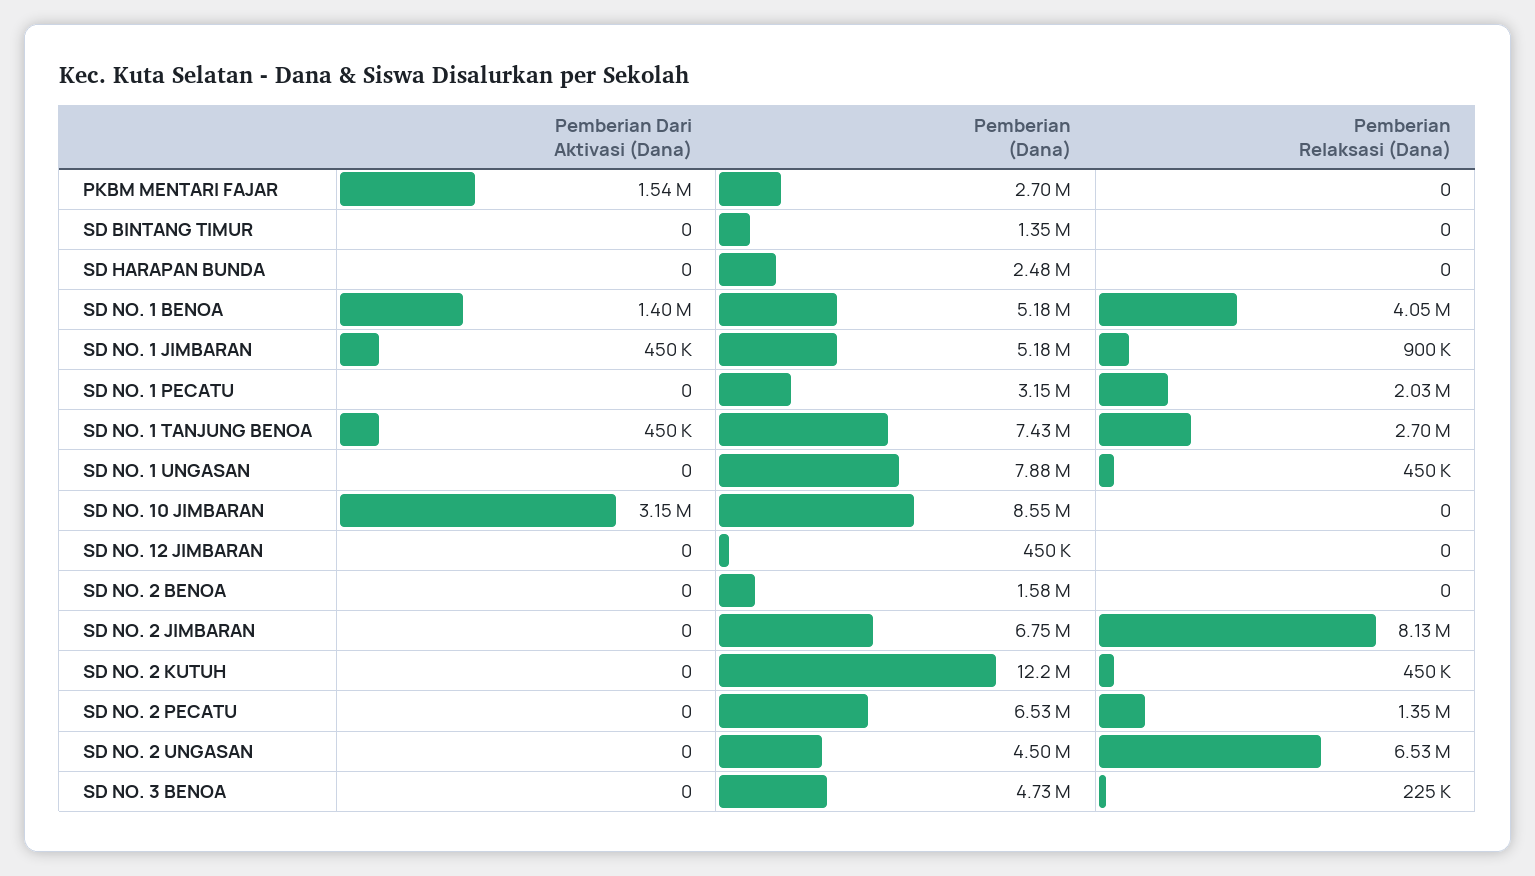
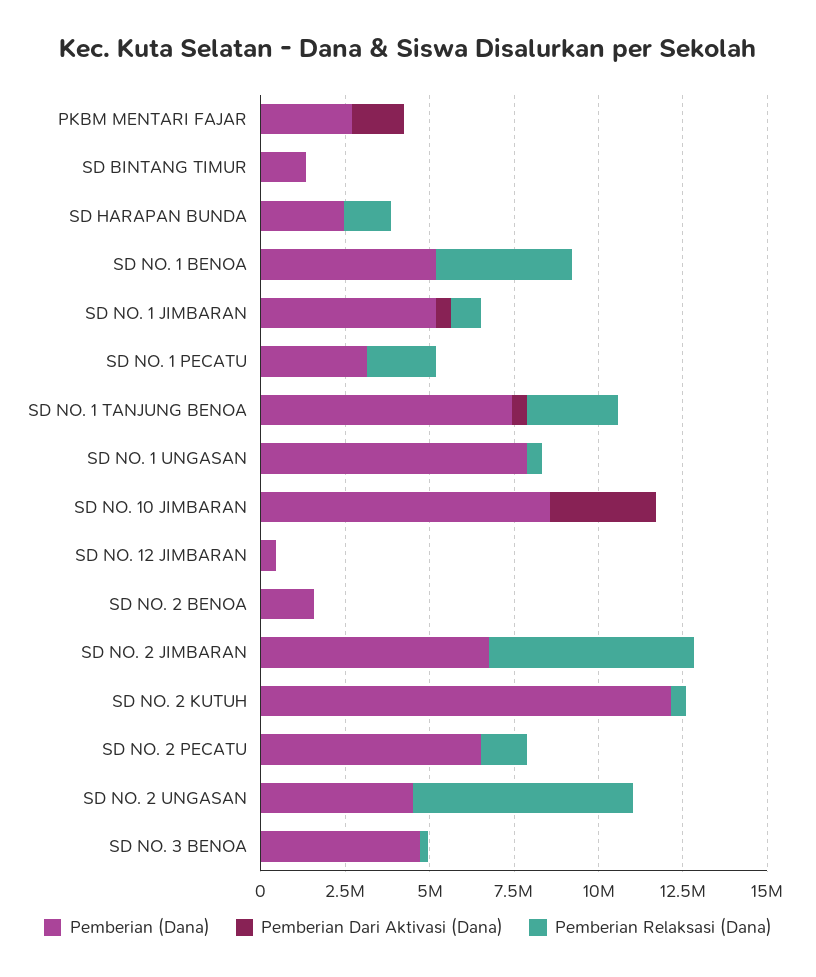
  {
    "Pemberian Dari Aktivasi (Dana)": {
      "PKBM MENTARI FAJAR": 1540000,
      "SD BINTANG TIMUR": 0,
      "SD HARAPAN BUNDA": 0,
-     "SD NO. 1 BENOA": 1400000,
+     "SD NO. 1 BENOA": 0,
      "SD NO. 1 JIMBARAN": 450000,
      "SD NO. 1 PECATU": 0,
      "SD NO. 1 TANJUNG BENOA": 450000,
      "SD NO. 1 UNGASAN": 0,
      "SD NO. 10 JIMBARAN": 3150000,
      "SD NO. 12 JIMBARAN": 0,
      "SD NO. 2 BENOA": 0,
      "SD NO. 2 JIMBARAN": 0,
      "SD NO. 2 KUTUH": 0,
      "SD NO. 2 PECATU": 0,
      "SD NO. 2 UNGASAN": 0,
      "SD NO. 3 BENOA": 0
    },
    "Pemberian (Dana)": {
      "PKBM MENTARI FAJAR": 2700000,
      "SD BINTANG TIMUR": 1350000,
      "SD HARAPAN BUNDA": 2480000,
      "SD NO. 1 BENOA": 5180000,
      "SD NO. 1 JIMBARAN": 5180000,
      "SD NO. 1 PECATU": 3150000,
      "SD NO. 1 TANJUNG BENOA": 7430000,
      "SD NO. 1 UNGASAN": 7880000,
      "SD NO. 10 JIMBARAN": 8550000,
      "SD NO. 12 JIMBARAN": 450000,
      "SD NO. 2 BENOA": 1580000,
      "SD NO. 2 JIMBARAN": 6750000,
      "SD NO. 2 KUTUH": 12200000,
      "SD NO. 2 PECATU": 6530000,
      "SD NO. 2 UNGASAN": 4500000,
      "SD NO. 3 BENOA": 4730000
    },
    "Pemberian Relaksasi (Dana)": {
      "PKBM MENTARI FAJAR": 0,
      "SD BINTANG TIMUR": 0,
-     "SD HARAPAN BUNDA": 0,
+     "SD HARAPAN BUNDA": 1500000,
      "SD NO. 1 BENOA": 4050000,
      "SD NO. 1 JIMBARAN": 900000,
      "SD NO. 1 PECATU": 2030000,
      "SD NO. 1 TANJUNG BENOA": 2700000,
      "SD NO. 1 UNGASAN": 450000,
      "SD NO. 10 JIMBARAN": 0,
      "SD NO. 12 JIMBARAN": 0,
      "SD NO. 2 BENOA": 0,
-     "SD NO. 2 JIMBARAN": 8130000,
+     "SD NO. 2 JIMBARAN": 6000000,
      "SD NO. 2 KUTUH": 450000,
      "SD NO. 2 PECATU": 1350000,
      "SD NO. 2 UNGASAN": 6530000,
      "SD NO. 3 BENOA": 225000
    }
  }

